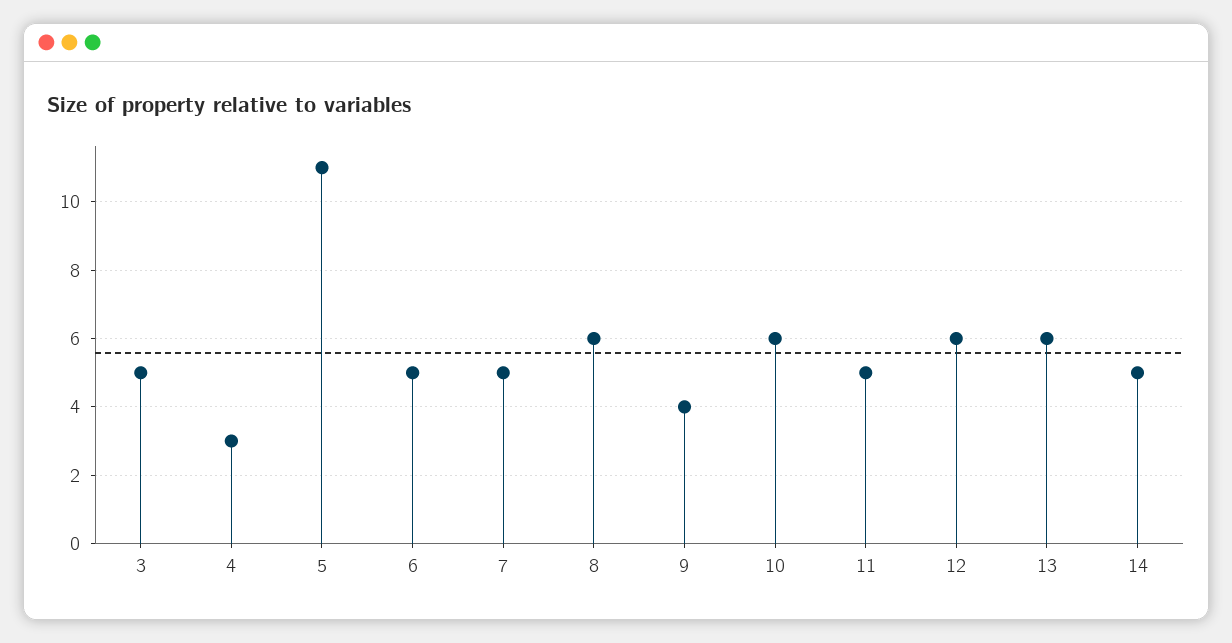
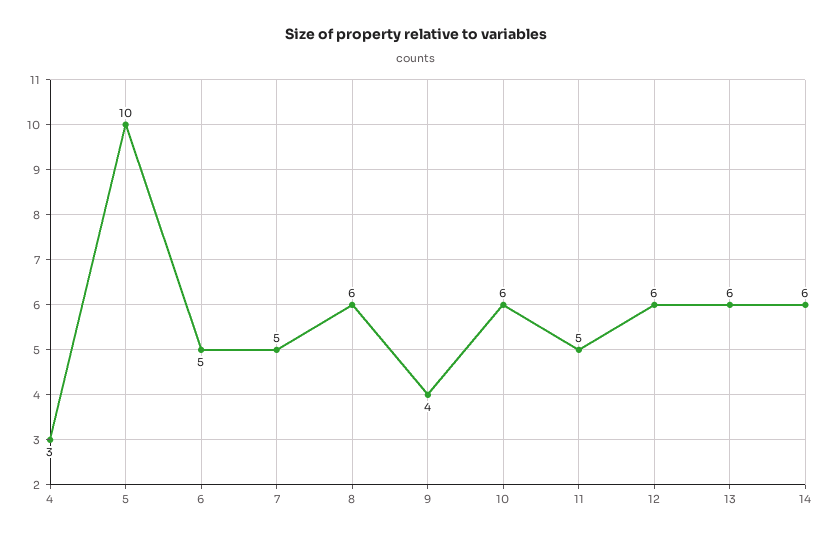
  {
-   "3": 5,
    "4": 3,
-   "5": 11,
+   "5": 10,
    "6": 5,
    "7": 5,
    "8": 6,
    "9": 4,
    "10": 6,
    "11": 5,
    "12": 6,
    "13": 6,
-   "14": 5
+   "14": 6
  }

